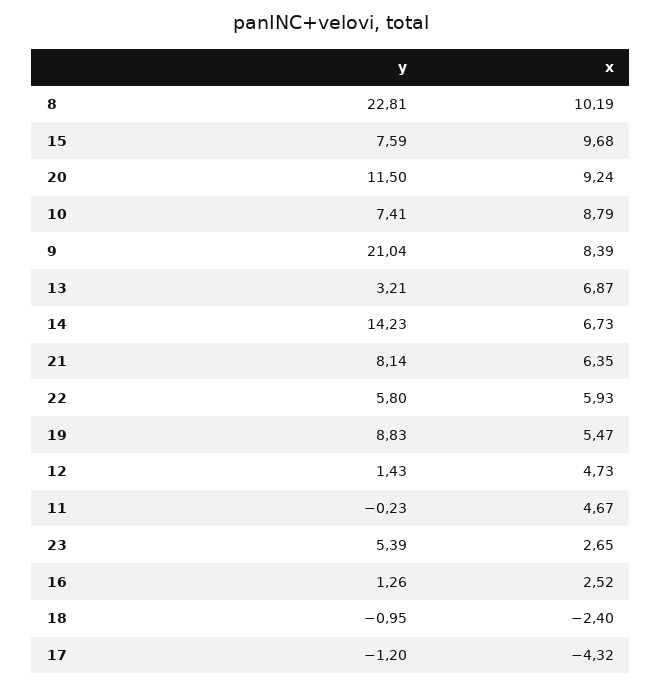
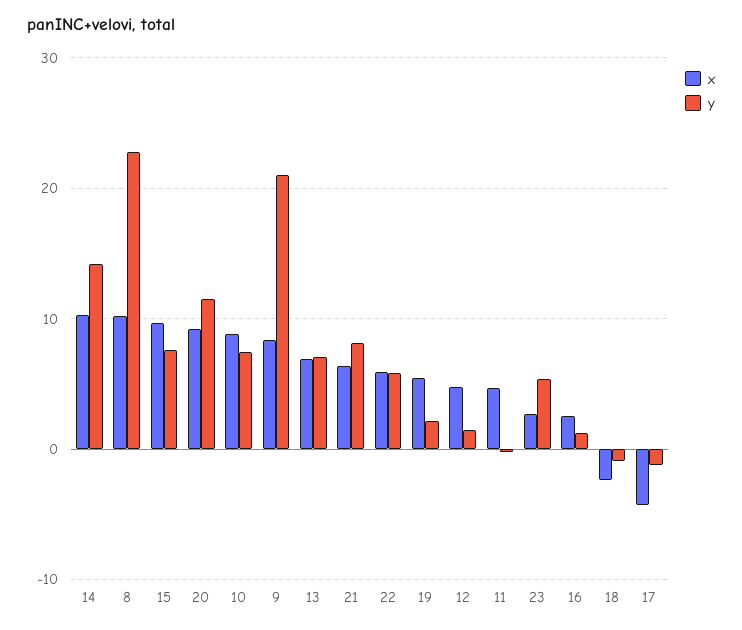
  {
    "y": {
      "8": 22.81,
      "15": 7.59,
      "20": 11.5,
      "10": 7.41,
      "9": 21.04,
-     "13": 3.21,
+     "13": 7,
      "14": 14.23,
      "21": 8.14,
      "22": 5.8,
-     "19": 8.83,
+     "19": 2,
      "12": 1.43,
      "11": -0.23,
      "23": 5.39,
      "16": 1.26,
      "18": -0.95,
      "17": -1.2
    },
    "x": {
      "8": 10.19,
      "15": 9.68,
      "20": 9.24,
      "10": 8.79,
      "9": 8.39,
      "13": 6.87,
-     "14": 6.73,
+     "14": 10,
      "21": 6.35,
      "22": 5.93,
      "19": 5.47,
      "12": 4.73,
      "11": 4.67,
      "23": 2.65,
      "16": 2.52,
      "18": -2.4,
      "17": -4.32
    }
  }

